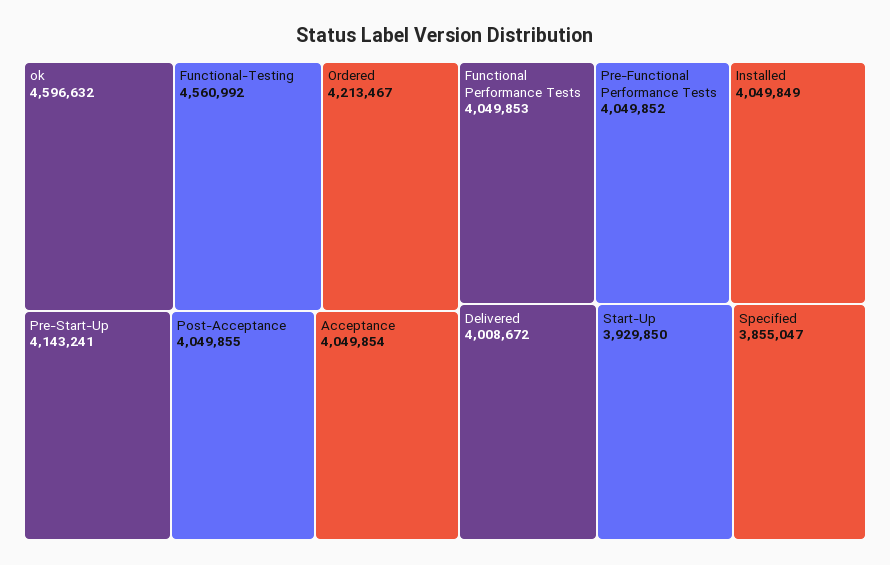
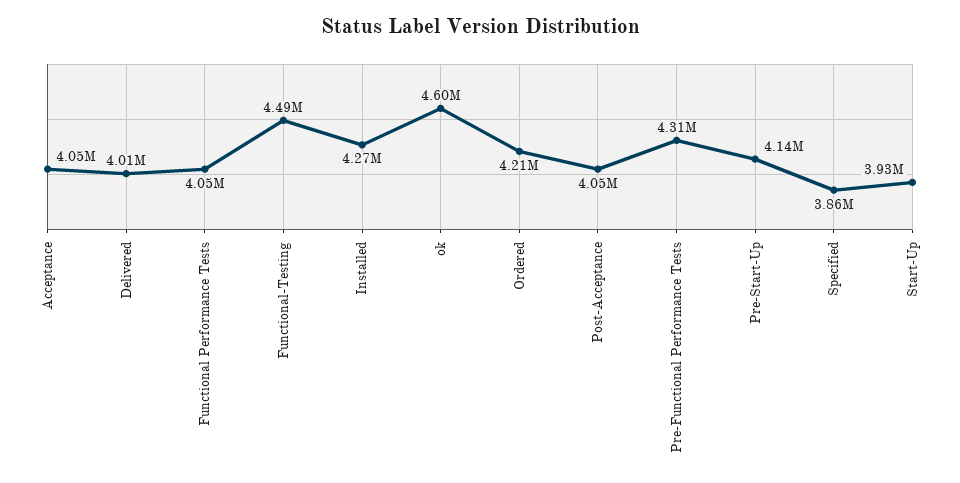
  {
    "ok": 4596632,
-   "Functional-Testing": 4560992,
+   "Functional-Testing": 4490000,
    "Ordered": 4213467,
    "Pre-Start-Up": 4143241,
    "Post-Acceptance": 4049855,
    "Acceptance": 4049854,
    "Functional Performance Tests": 4049853,
-   "Pre-Functional Performance Tests": 4049852,
+   "Pre-Functional Performance Tests": 4310000,
-   "Installed": 4049849,
+   "Installed": 4270000,
    "Delivered": 4008672,
    "Start-Up": 3929850,
    "Specified": 3855047
  }

